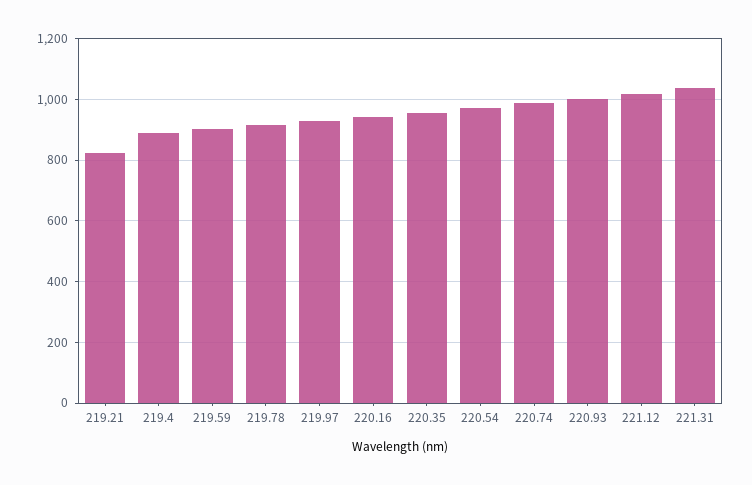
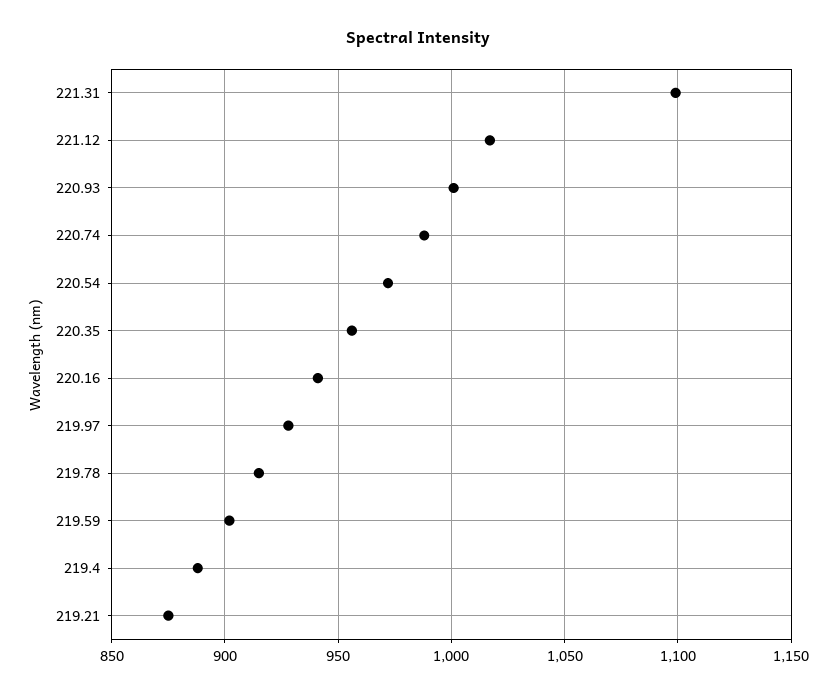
  {
-   "219.21": 820,
+   "219.21": 875,
    "219.4": 890,
    "219.59": 900,
    "219.78": 915,
    "219.97": 930,
    "220.16": 940,
    "220.35": 955,
    "220.54": 970,
    "220.74": 990,
    "220.93": 1000,
    "221.12": 1015,
-   "221.31": 1040
+   "221.31": 1100
  }

